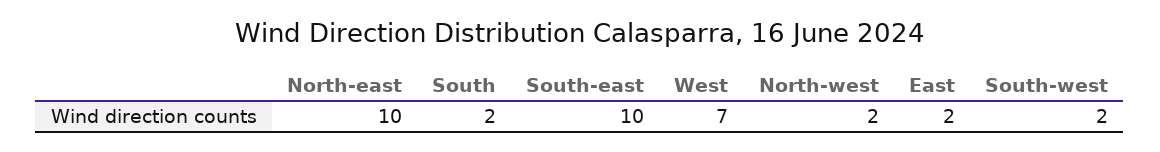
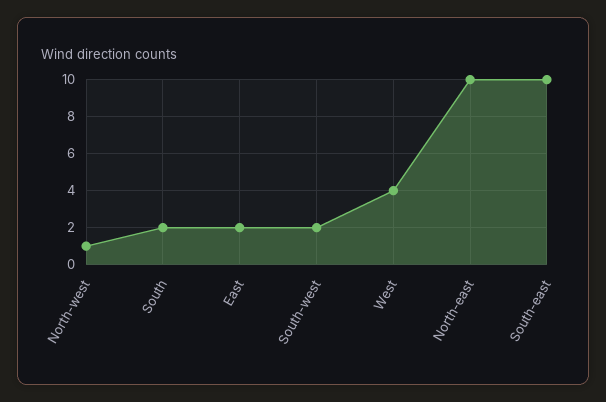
  {
    "North-east": 10,
    "South": 2,
    "South-east": 10,
-   "West": 7,
+   "West": 4,
-   "North-west": 2,
+   "North-west": 1,
    "East": 2,
    "South-west": 2
  }

